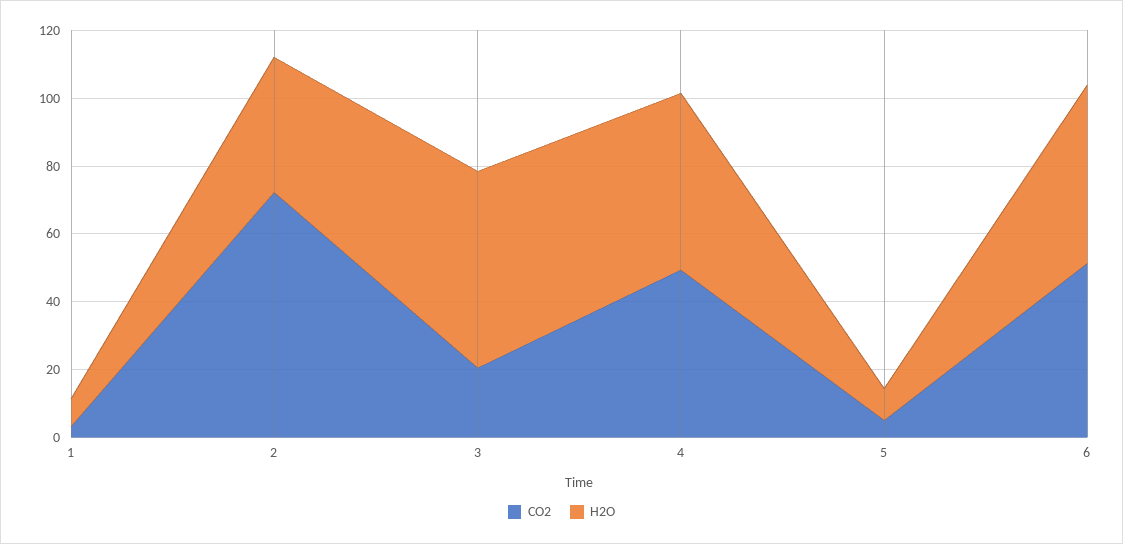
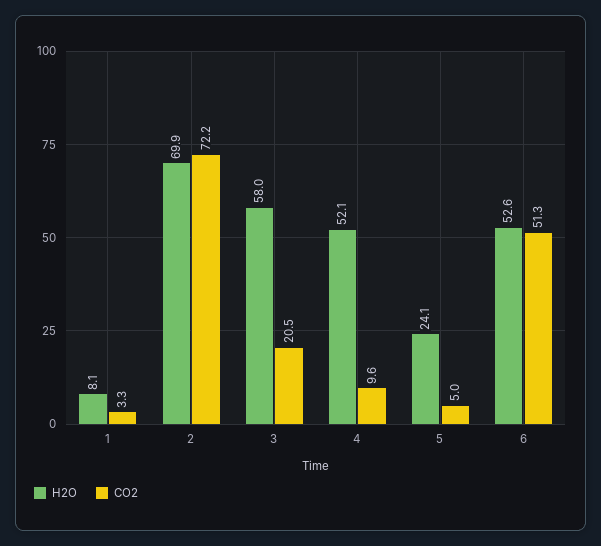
  {
    "CO2": {
      "1": 3.3,
      "2": 72.2,
      "3": 20.5,
-     "4": 50,
+     "4": 9.6,
      "5": 5,
      "6": 51.3
    },
    "H2O": {
      "1": 8.1,
-     "2": 40,
+     "2": 69.9,
      "3": 58,
      "4": 52.1,
-     "5": 10,
+     "5": 24.1,
      "6": 52.6
    }
  }

